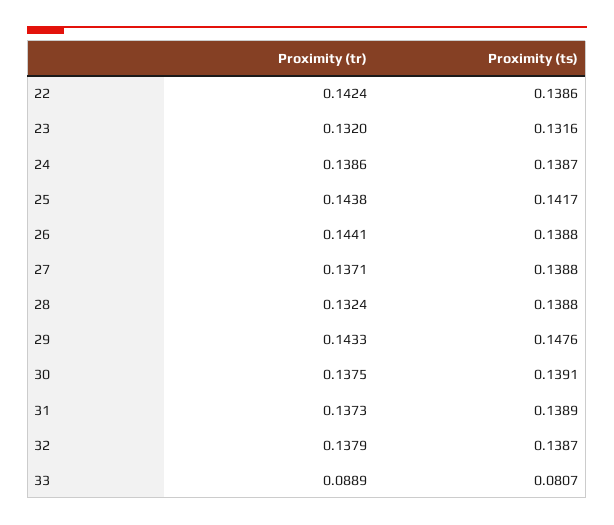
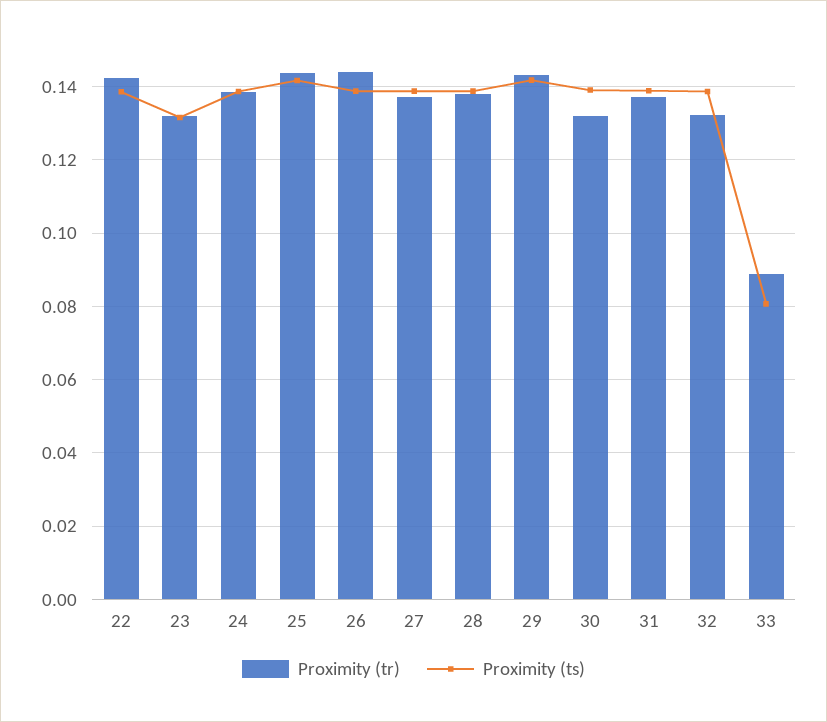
  {
    "Proximity (tr)": {
      "22": 0.1424,
      "23": 0.132,
      "24": 0.1386,
      "25": 0.1438,
      "26": 0.1441,
      "27": 0.1371,
-     "28": 0.1324,
+     "28": 0.138,
      "29": 0.1433,
-     "30": 0.1375,
+     "30": 0.132,
      "31": 0.1373,
-     "32": 0.1379,
+     "32": 0.132,
      "33": 0.0889
    },
    "Proximity (ts)": {
      "22": 0.1386,
      "23": 0.1316,
      "24": 0.1387,
      "25": 0.1417,
      "26": 0.1388,
      "27": 0.1388,
      "28": 0.1388,
-     "29": 0.1476,
+     "29": 0.142,
      "30": 0.1391,
      "31": 0.1389,
      "32": 0.1387,
      "33": 0.0807
    }
  }

